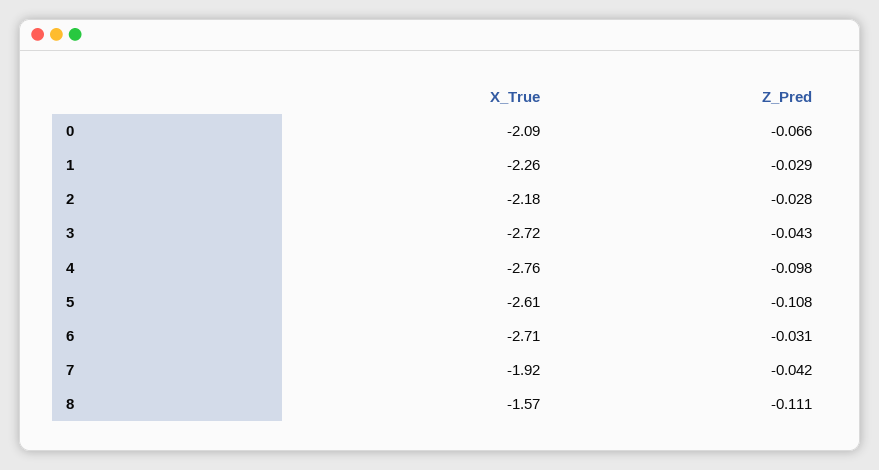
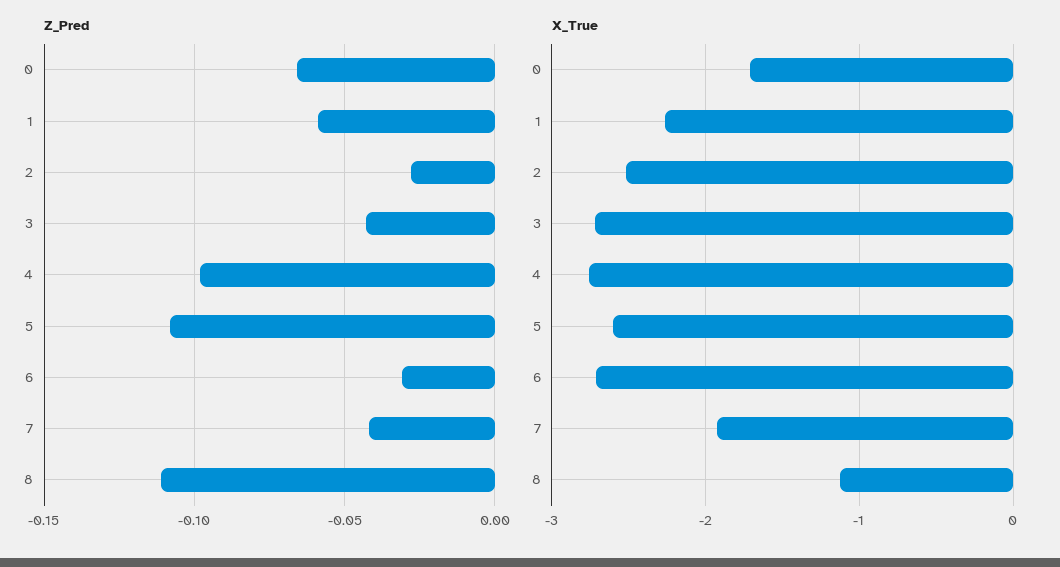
  {
    "X_True": {
-     "0": -2.09,
+     "0": -1.7,
      "1": -2.26,
-     "2": -2.18,
+     "2": -2.5,
      "3": -2.72,
      "4": -2.76,
      "5": -2.61,
      "6": -2.71,
      "7": -1.92,
-     "8": -1.57
+     "8": -1.1
    },
    "Z_Pred": {
      "0": -0.066,
-     "1": -0.029,
+     "1": -0.06,
      "2": -0.028,
      "3": -0.043,
      "4": -0.098,
      "5": -0.108,
      "6": -0.031,
      "7": -0.042,
      "8": -0.111
    }
  }

